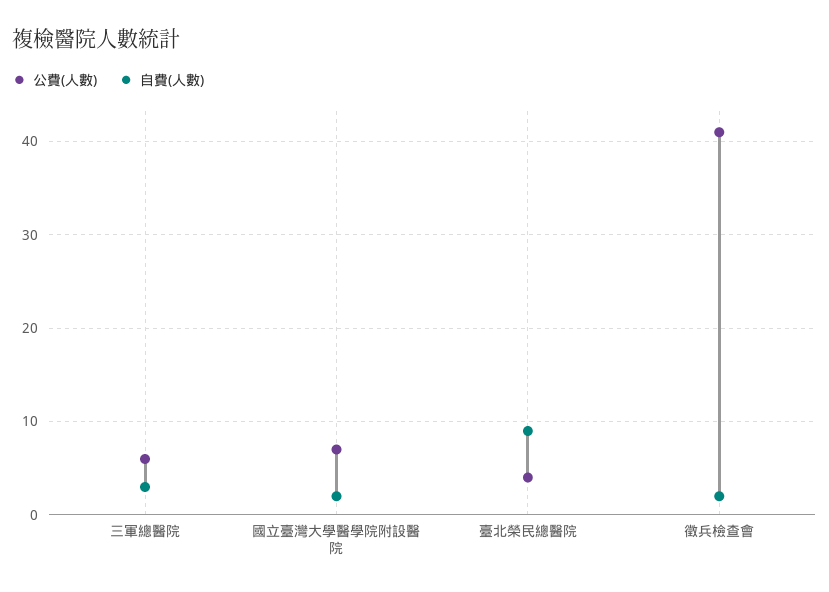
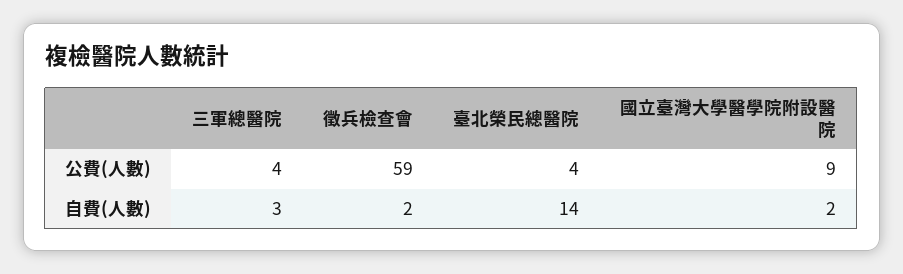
  {
    "公費(人數)": {
-     "三軍總醫院": 6,
+     "三軍總醫院": 4,
-     "國立臺灣大學醫學院附設醫院": 7,
+     "國立臺灣大學醫學院附設醫院": 9,
      "臺北榮民總醫院": 4,
-     "徵兵檢查會": 41
+     "徵兵檢查會": 59
    },
    "自費(人數)": {
      "三軍總醫院": 3,
      "國立臺灣大學醫學院附設醫院": 2,
-     "臺北榮民總醫院": 9,
+     "臺北榮民總醫院": 14,
      "徵兵檢查會": 2
    }
  }

